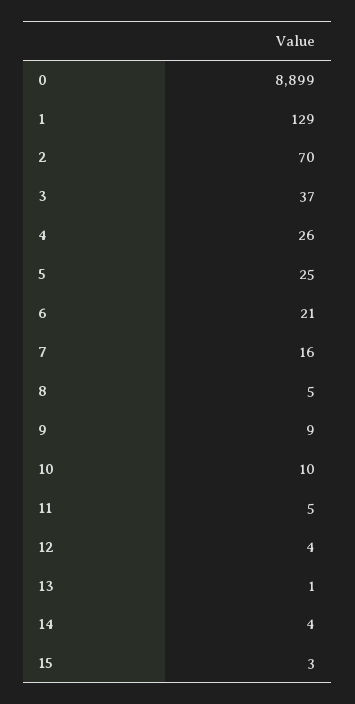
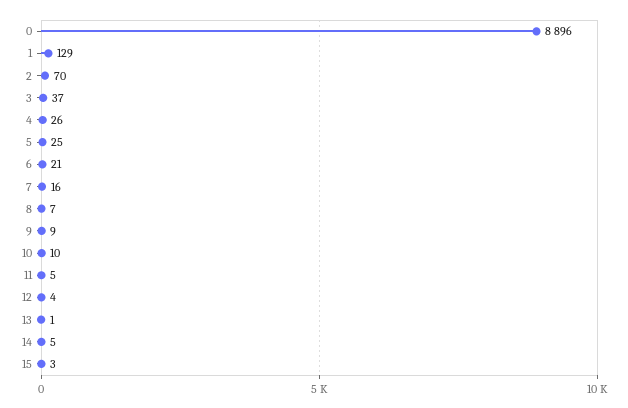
  {
-   "0": 8899,
+   "0": 8896,
    "1": 129,
    "2": 70,
    "3": 37,
    "4": 26,
    "5": 25,
    "6": 21,
    "7": 16,
-   "8": 5,
+   "8": 7,
    "9": 9,
    "10": 10,
    "11": 5,
    "12": 4,
    "13": 1,
-   "14": 4,
+   "14": 5,
    "15": 3
  }

